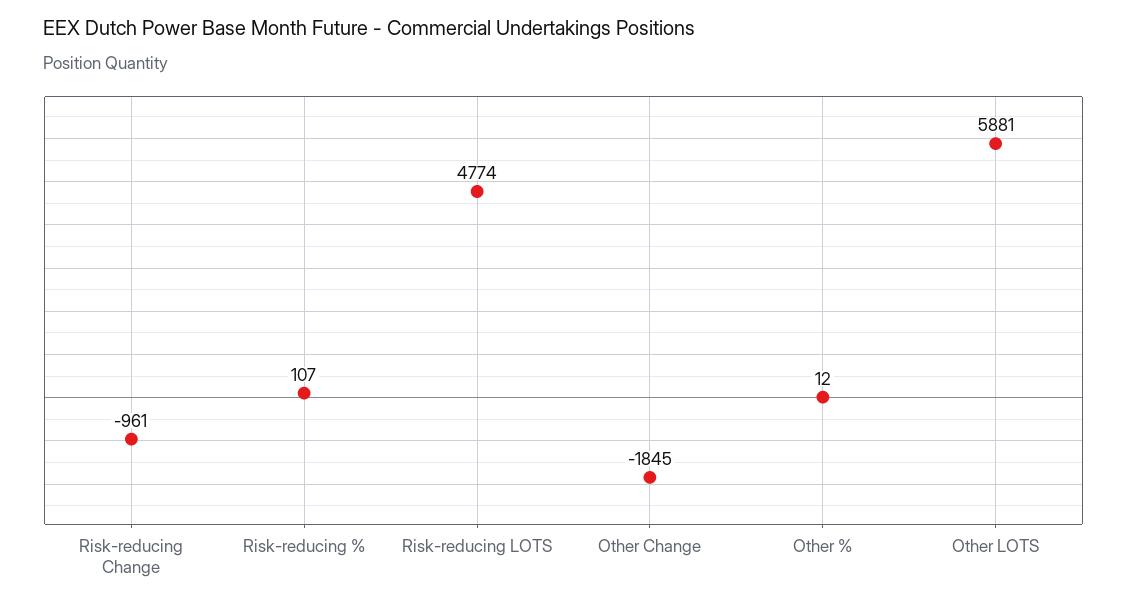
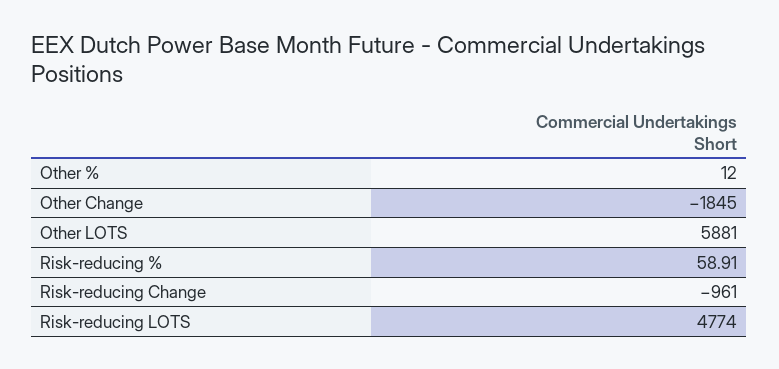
  {
    "Risk-reducing Change": -961,
-   "Risk-reducing %": 107,
+   "Risk-reducing %": 58.91,
    "Risk-reducing LOTS": 4774,
    "Other Change": -1845,
    "Other %": 12,
    "Other LOTS": 5881
  }

